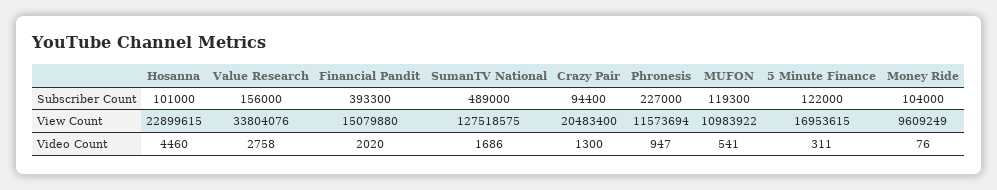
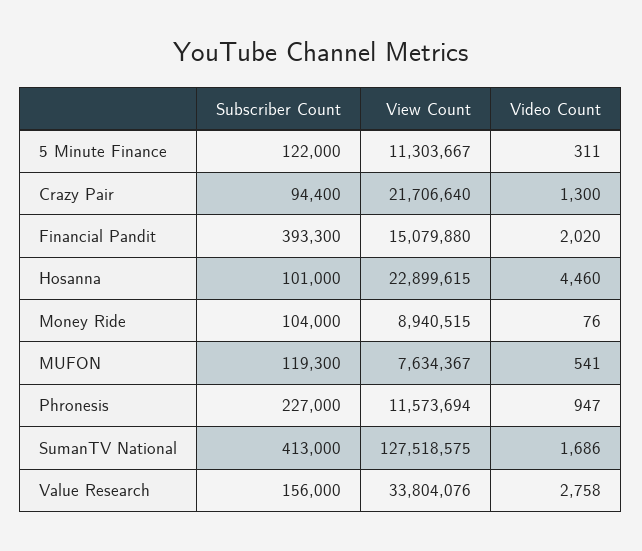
  {
    "Hosanna": {
      "Subscriber Count": 101000,
      "View Count": 22899615,
      "Video Count": 4460
    },
    "Value Research": {
      "Subscriber Count": 156000,
      "View Count": 33804076,
      "Video Count": 2758
    },
    "Financial Pandit": {
      "Subscriber Count": 393300,
      "View Count": 15079880,
      "Video Count": 2020
    },
    "SumanTV National": {
-     "Subscriber Count": 489000,
+     "Subscriber Count": 413000,
      "View Count": 127518575,
      "Video Count": 1686
    },
    "Crazy Pair": {
      "Subscriber Count": 94400,
-     "View Count": 20483400,
+     "View Count": 21706640,
      "Video Count": 1300
    },
    "Phronesis": {
      "Subscriber Count": 227000,
      "View Count": 11573694,
      "Video Count": 947
    },
    "MUFON": {
      "Subscriber Count": 119300,
-     "View Count": 10983922,
+     "View Count": 7634367,
      "Video Count": 541
    },
    "5 Minute Finance": {
      "Subscriber Count": 122000,
-     "View Count": 16953615,
+     "View Count": 11303667,
      "Video Count": 311
    },
    "Money Ride": {
      "Subscriber Count": 104000,
-     "View Count": 9609249,
+     "View Count": 8940515,
      "Video Count": 76
    }
  }

